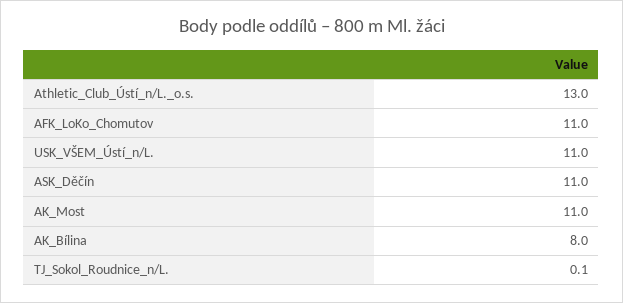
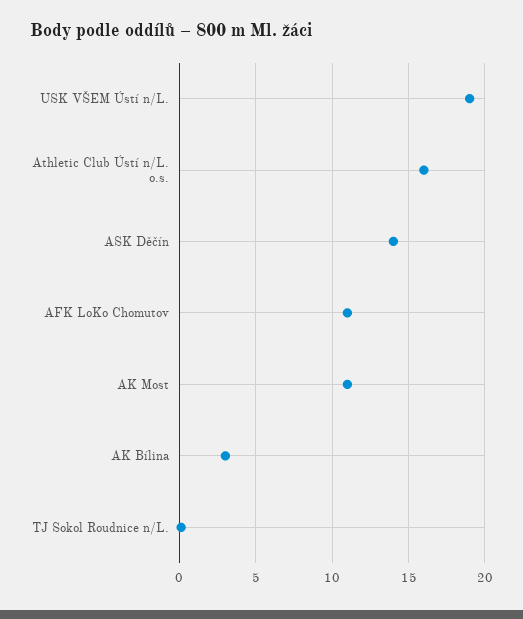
  {
-   "Athletic_Club_Ústí_n/L._o.s.": 13,
+   "Athletic_Club_Ústí_n/L._o.s.": 16,
    "AFK_LoKo_Chomutov": 11,
-   "USK_VŠEM_Ústí_n/L.": 11,
+   "USK_VŠEM_Ústí_n/L.": 19,
-   "ASK_Děčín": 11,
+   "ASK_Děčín": 14,
    "AK_Most": 11,
-   "AK_Bílina": 8,
+   "AK_Bílina": 3,
    "TJ_Sokol_Roudnice_n/L.": 0.1
  }

